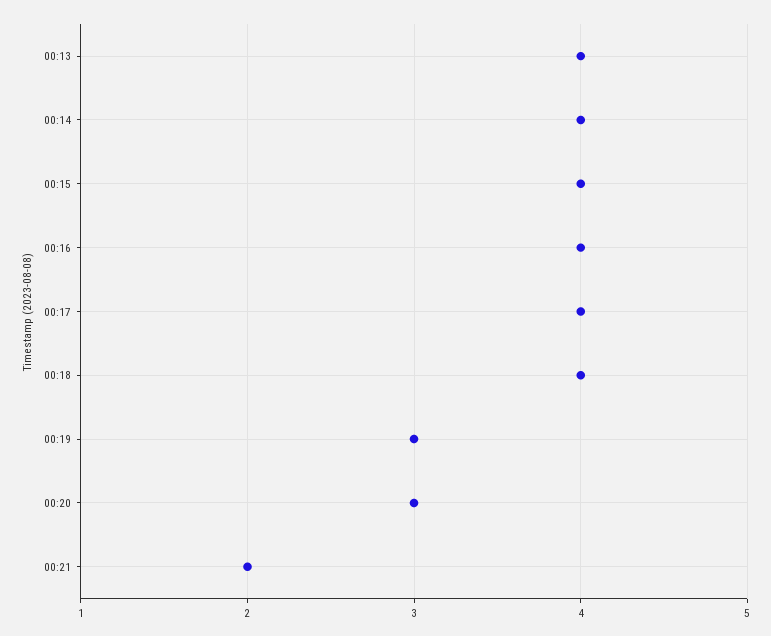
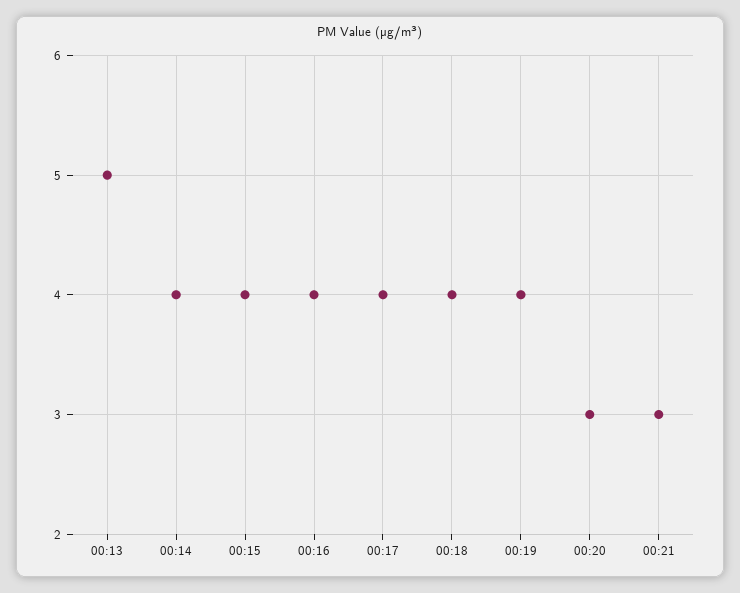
  {
-   "00:13": 4,
+   "00:13": 5,
    "00:14": 4,
    "00:15": 4,
    "00:16": 4,
    "00:17": 4,
    "00:18": 4,
-   "00:19": 3,
+   "00:19": 4,
    "00:20": 3,
-   "00:21": 2
+   "00:21": 3
  }

